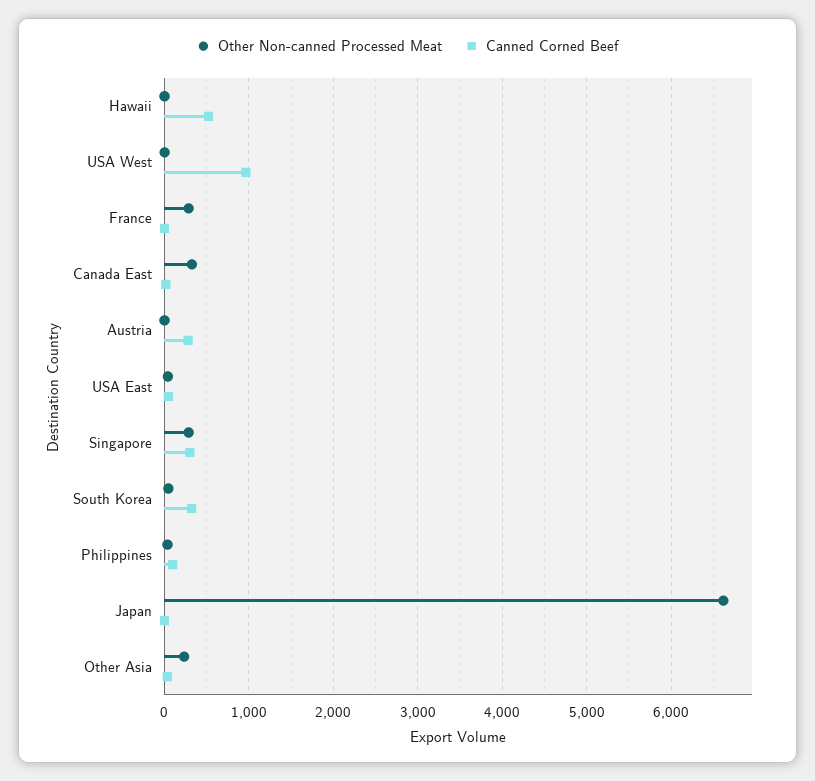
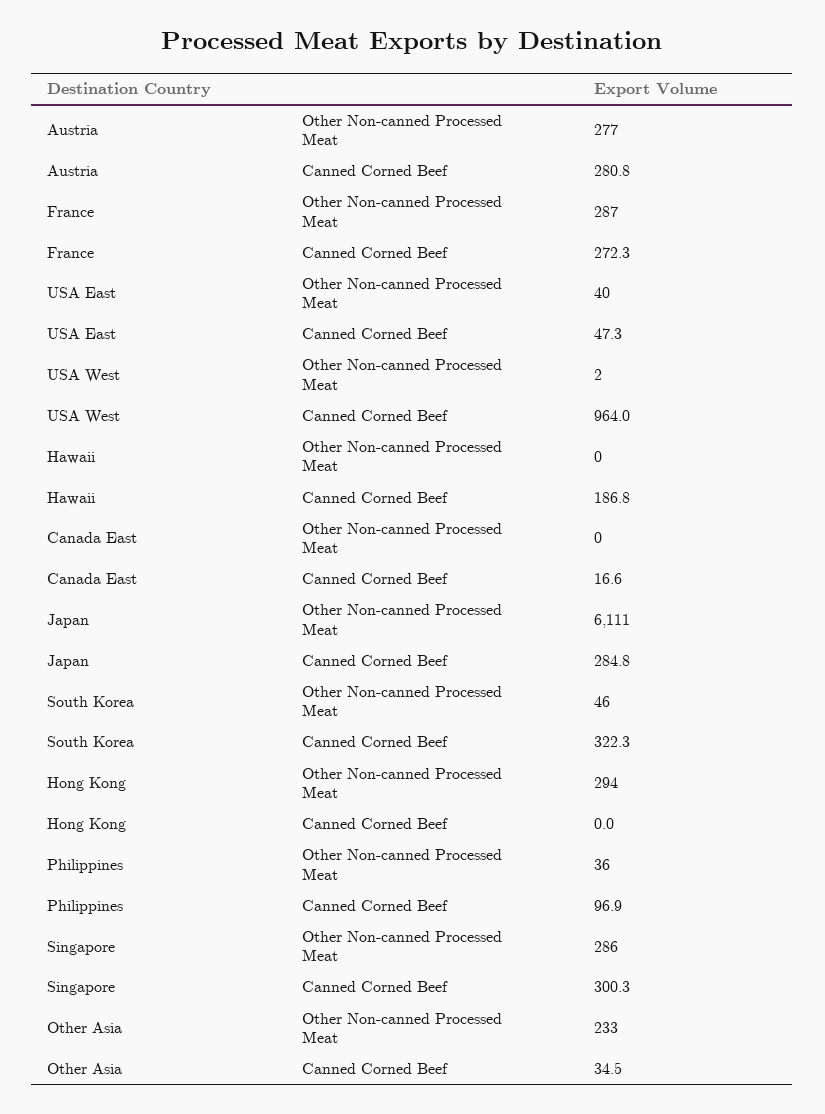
  {
    "Other Non-canned Processed Meat": {
      "Hawaii": 0,
      "USA West": 2,
      "France": 287,
-     "Canada East": 300,
+     "Canada East": 0,
-     "Austria": 0,
+     "Austria": 277,
      "USA East": 40,
      "Singapore": 286,
      "South Korea": 46,
      "Philippines": 36,
-     "Japan": 6600,
+     "Japan": 6111,
-     "Other Asia": 233
+     "Other Asia": 233,
+     "Hong Kong": 294
    },
    "Canned Corned Beef": {
-     "Hawaii": 500,
+     "Hawaii": 186.8,
      "USA West": 964,
-     "France": 0,
+     "France": 272.3,
      "Canada East": 16.6,
      "Austria": 280.8,
      "USA East": 47.3,
      "Singapore": 300.3,
      "South Korea": 322.3,
      "Philippines": 96.9,
-     "Japan": 0,
+     "Japan": 284.8,
-     "Other Asia": 34.5
+     "Other Asia": 34.5,
+     "Hong Kong": 0
    }
  }

